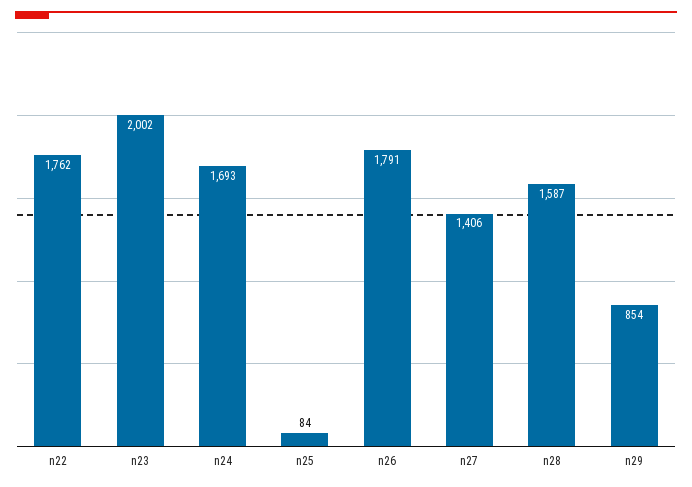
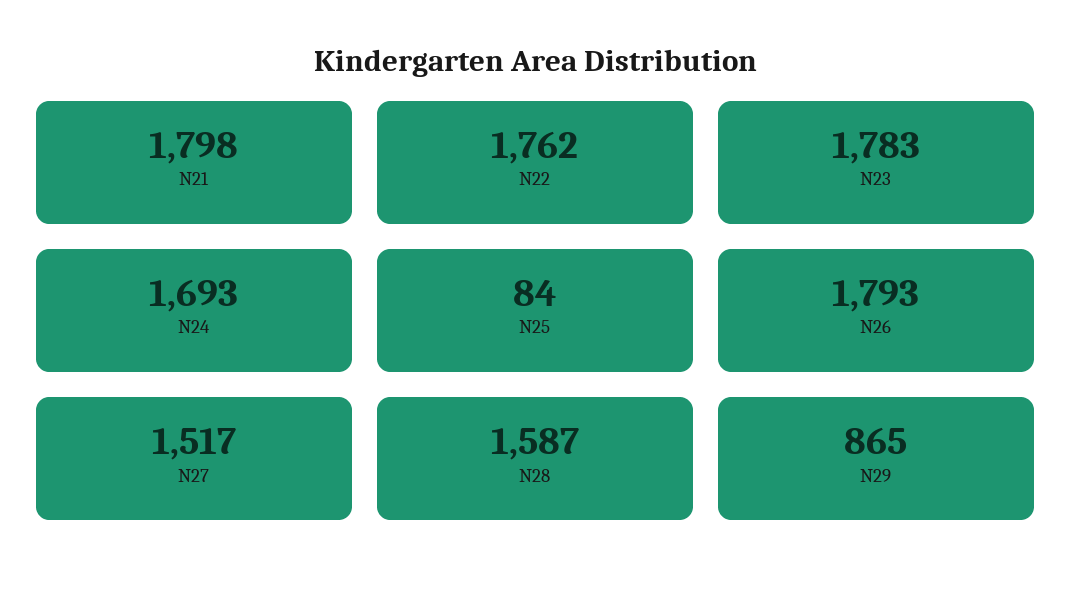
  {
    "n22": 1762,
-   "n23": 2002,
+   "n23": 1783,
    "n24": 1693,
    "n25": 84,
-   "n26": 1791,
+   "n26": 1793,
-   "n27": 1406,
+   "n27": 1517,
    "n28": 1587,
-   "n29": 854
+   "n29": 865,
+   "N21": 1798
  }

